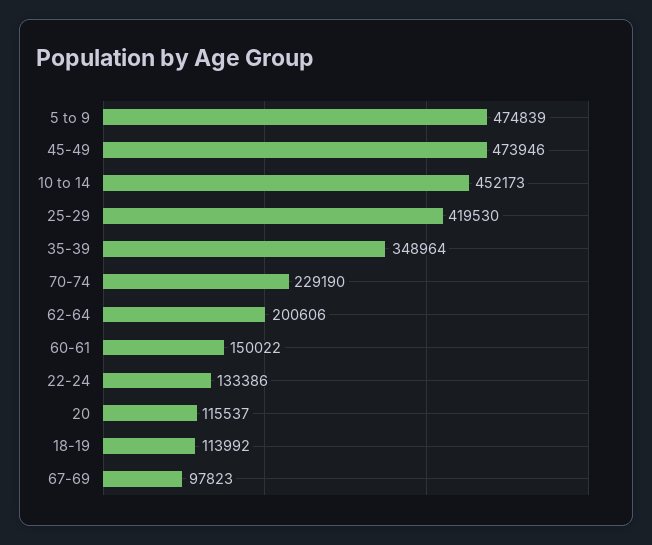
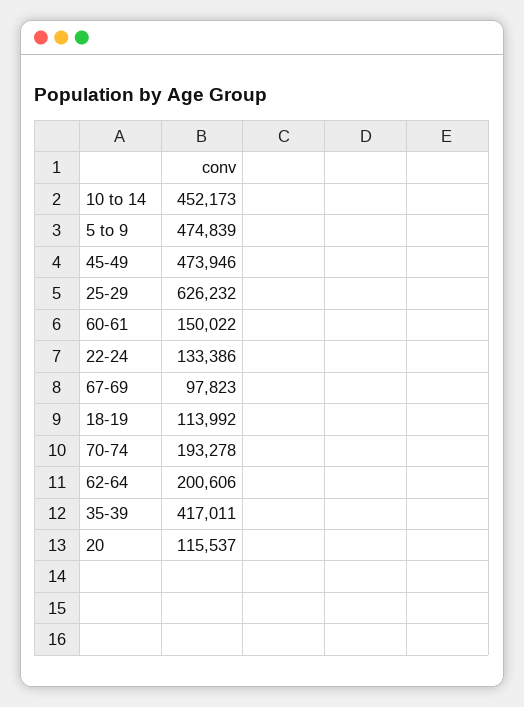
  {
    "5 to 9": 474839,
    "45-49": 473946,
    "10 to 14": 452173,
-   "25-29": 419530,
+   "25-29": 626232,
-   "35-39": 348964,
+   "35-39": 417011,
-   "70-74": 229190,
+   "70-74": 193278,
    "62-64": 200606,
    "60-61": 150022,
    "22-24": 133386,
    "20": 115537,
    "18-19": 113992,
    "67-69": 97823
  }

